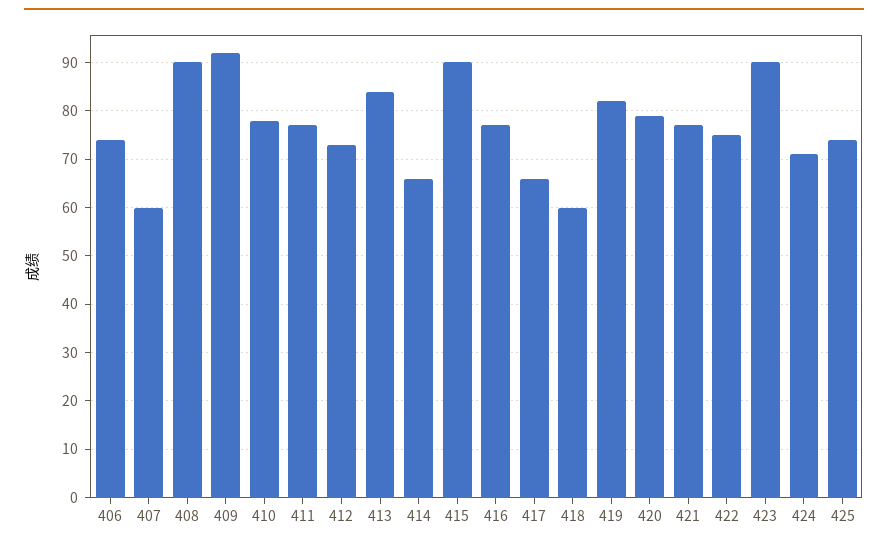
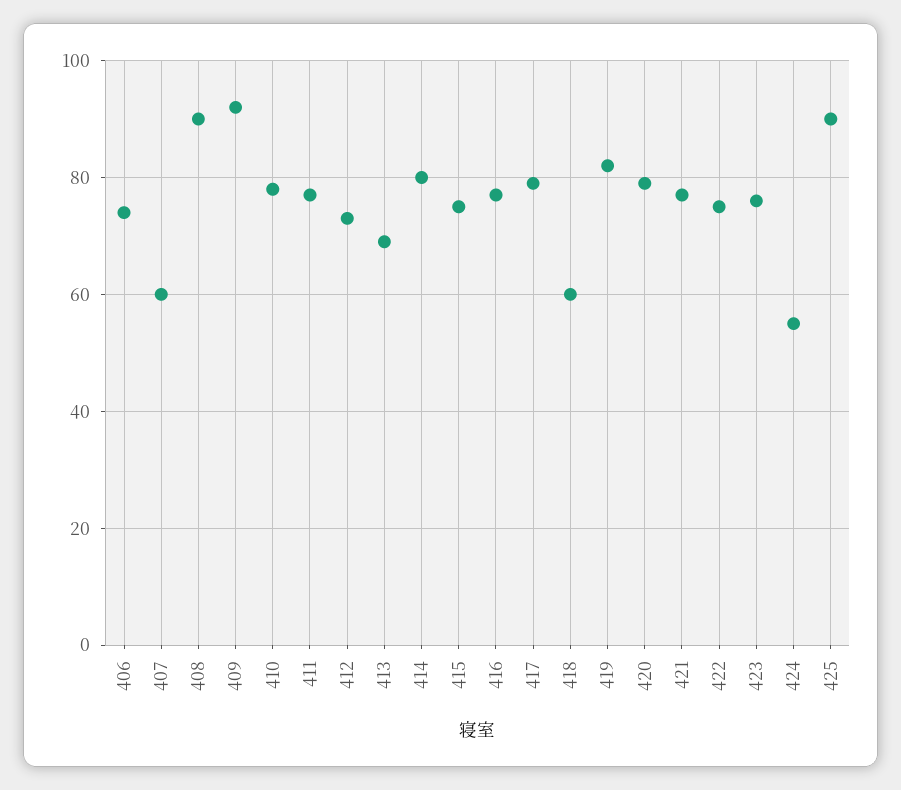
  {
    "406": 75,
    "407": 60,
    "408": 90,
    "409": 90,
    "410": 80,
    "411": 75,
    "412": 75,
-   "413": 85,
+   "413": 70,
-   "414": 65,
+   "414": 80,
-   "415": 90,
+   "415": 75,
    "416": 75,
-   "417": 65,
+   "417": 80,
    "418": 60,
    "419": 80,
    "420": 80,
    "421": 75,
    "422": 75,
-   "423": 90,
+   "423": 75,
-   "424": 70,
+   "424": 55,
-   "425": 75
+   "425": 90
  }

